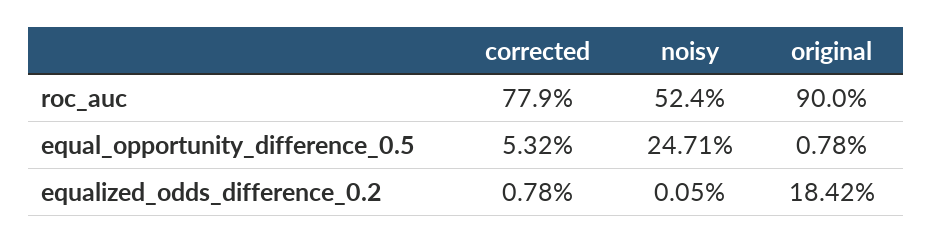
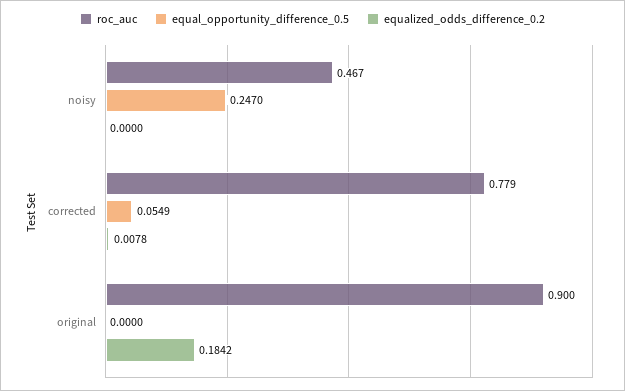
  {
    "roc_auc": {
      "corrected": 0.779,
-     "noisy": 0.524,
+     "noisy": 0.467,
      "original": 0.9
    },
    "equal_opportunity_difference_0.5": {
-     "corrected": 0.0532,
+     "corrected": 0.0549,
-     "noisy": 0.2471,
+     "noisy": 0.247,
-     "original": 0.0078
+     "original": 0
    },
    "equalized_odds_difference_0.2": {
      "corrected": 0.0078,
-     "noisy": 0.0005,
+     "noisy": 0,
      "original": 0.1842
    }
  }

